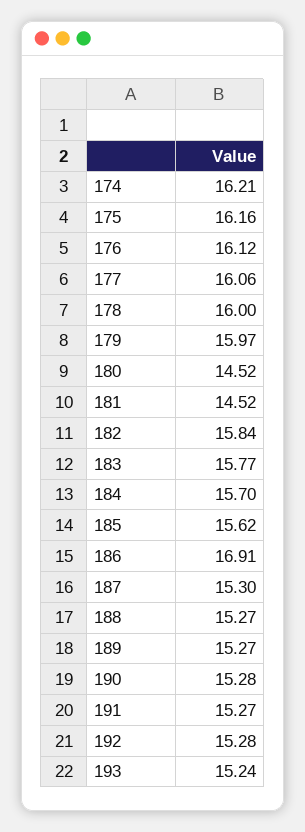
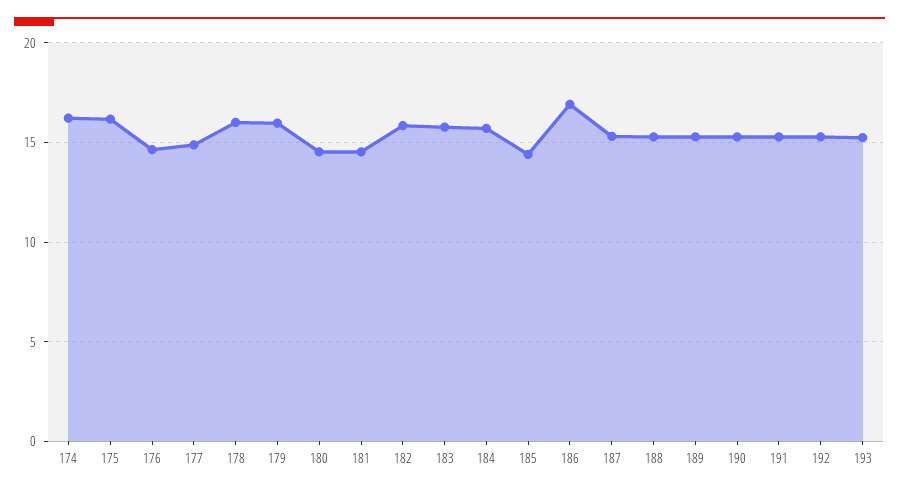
  {
    "174": 16.21,
    "175": 16.16,
-   "176": 16.12,
+   "176": 14.5,
-   "177": 16.06,
+   "177": 15,
    "178": 16,
    "179": 15.97,
    "180": 14.52,
    "181": 14.52,
    "182": 15.84,
    "183": 15.77,
    "184": 15.7,
-   "185": 15.62,
+   "185": 14.5,
    "186": 16.91,
    "187": 15.3,
    "188": 15.27,
    "189": 15.27,
    "190": 15.28,
    "191": 15.27,
    "192": 15.28,
    "193": 15.24
  }

